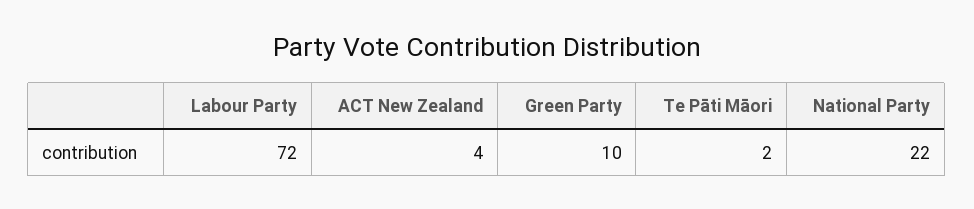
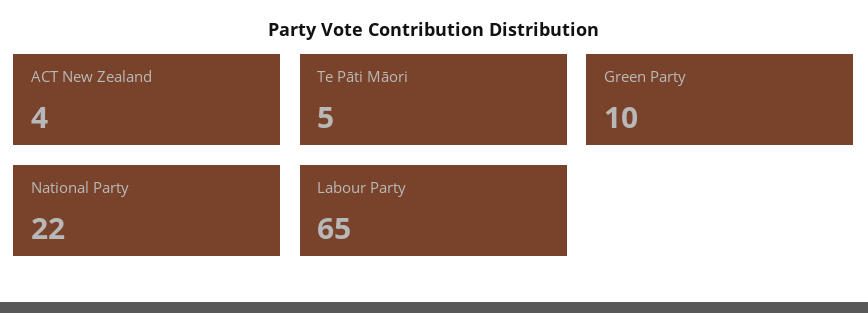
  {
-   "Labour Party": 72,
+   "Labour Party": 65,
    "ACT New Zealand": 4,
    "Green Party": 10,
-   "Te Pāti Māori": 2,
+   "Te Pāti Māori": 5,
    "National Party": 22
  }

